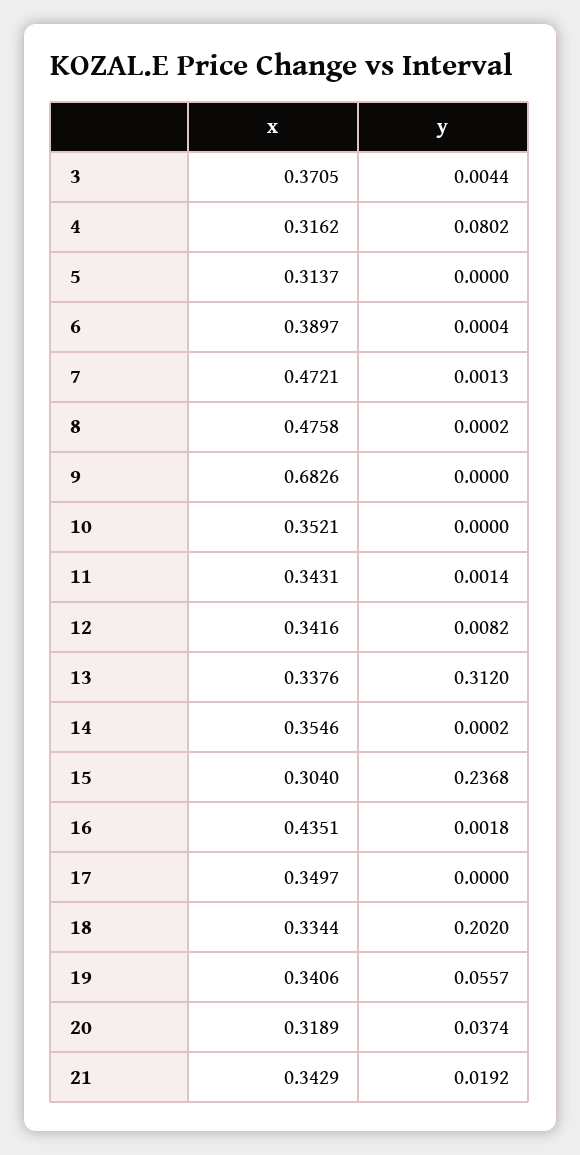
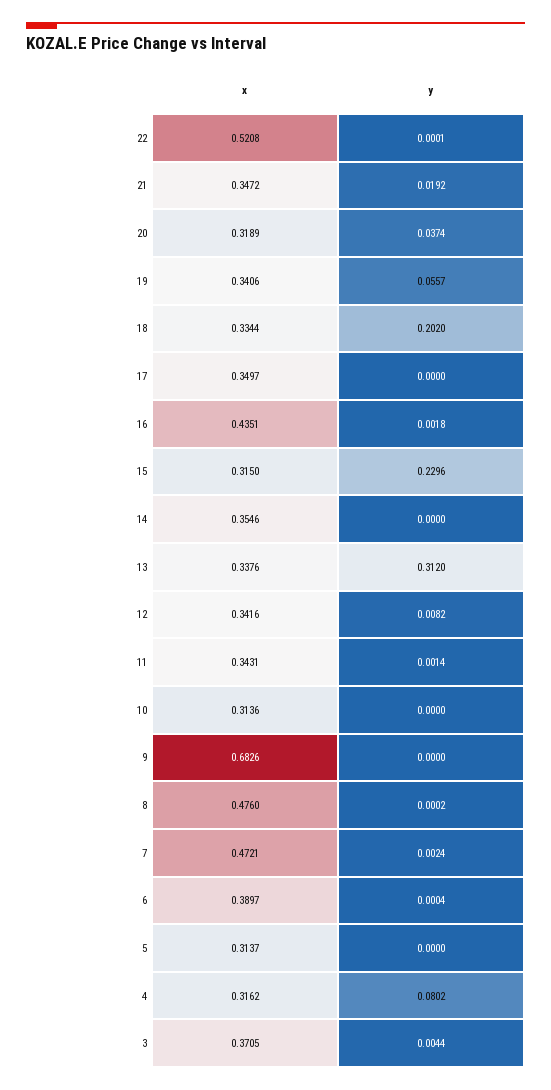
  {
    "x": {
      "3": 0.3705,
      "4": 0.3162,
      "5": 0.3137,
      "6": 0.3897,
      "7": 0.4721,
-     "8": 0.4758,
+     "8": 0.476,
      "9": 0.6826,
-     "10": 0.3521,
+     "10": 0.3136,
      "11": 0.3431,
      "12": 0.3416,
      "13": 0.3376,
      "14": 0.3546,
-     "15": 0.304,
+     "15": 0.315,
      "16": 0.4351,
      "17": 0.3497,
      "18": 0.3344,
      "19": 0.3406,
      "20": 0.3189,
-     "21": 0.3429
+     "21": 0.3472,
+     "22": 0.5208
    },
    "y": {
      "3": 0.0044,
      "4": 0.0802,
      "5": 0,
      "6": 0.0004,
-     "7": 0.0013,
+     "7": 0.0024,
      "8": 0.0002,
      "9": 0,
      "10": 0,
      "11": 0.0014,
      "12": 0.0082,
      "13": 0.312,
-     "14": 0.0002,
+     "14": 0,
-     "15": 0.2368,
+     "15": 0.2296,
      "16": 0.0018,
      "17": 0,
      "18": 0.202,
      "19": 0.0557,
      "20": 0.0374,
-     "21": 0.0192
+     "21": 0.0192,
+     "22": 0.0001
    }
  }

